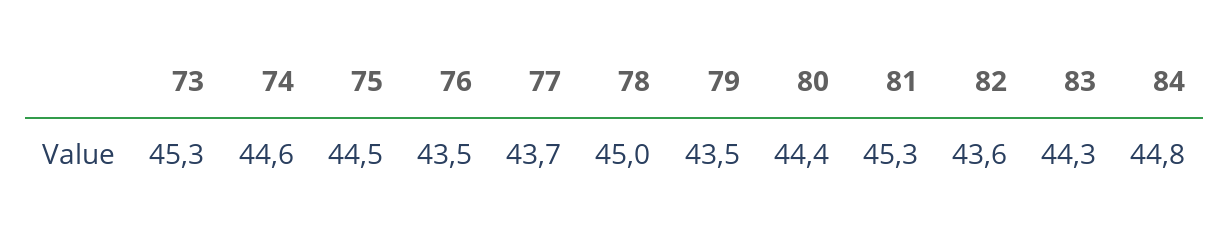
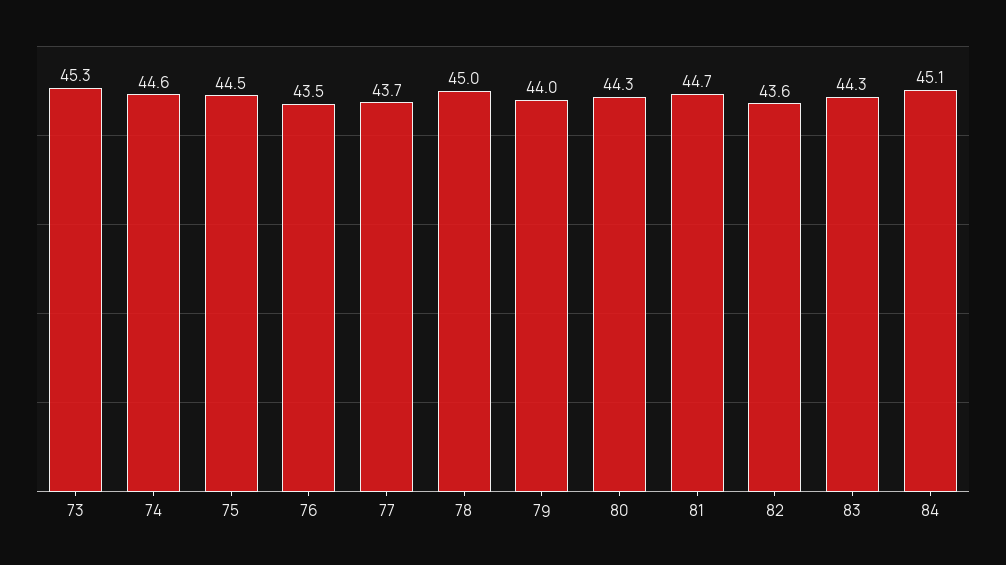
  {
    "73": 45.3,
    "74": 44.6,
    "75": 44.5,
    "76": 43.5,
    "77": 43.7,
    "78": 45,
-   "79": 43.5,
+   "79": 44,
-   "80": 44.4,
+   "80": 44.3,
-   "81": 45.3,
+   "81": 44.7,
    "82": 43.6,
    "83": 44.3,
-   "84": 44.8
+   "84": 45.1
  }

